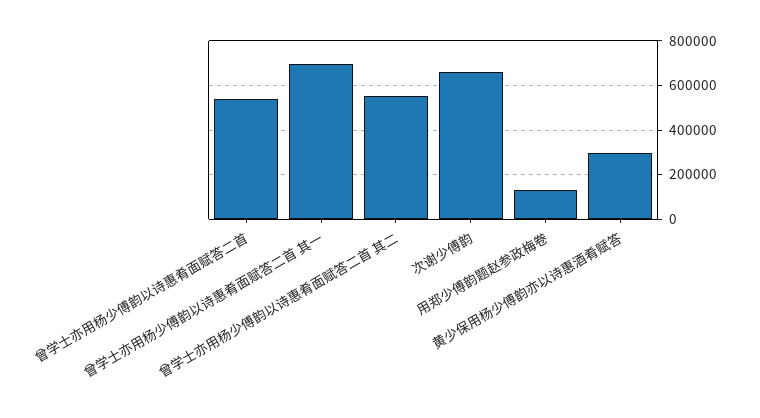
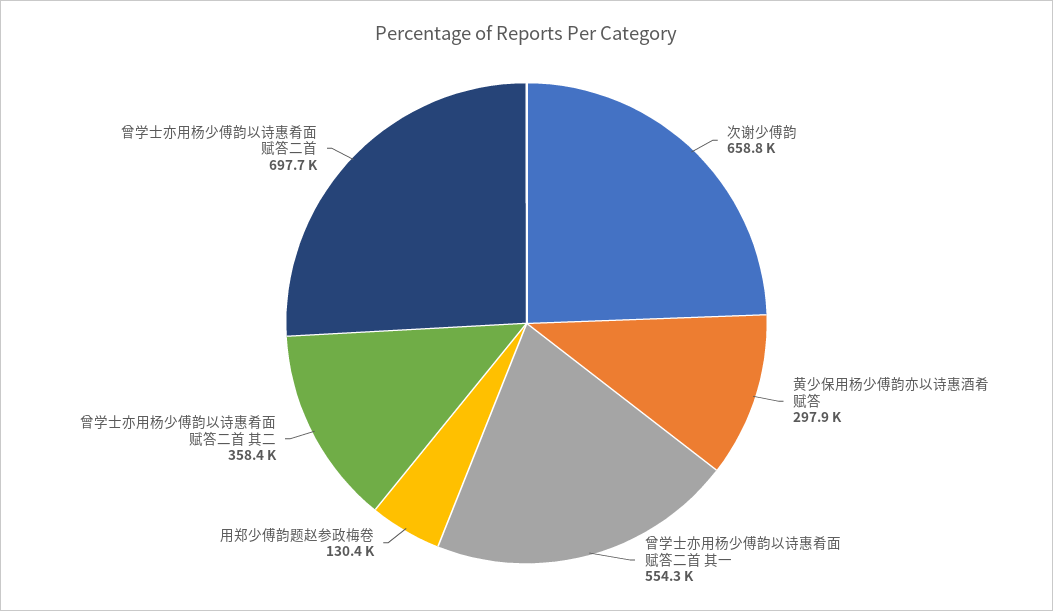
  {
-   "曾学士亦用杨少傅韵以诗惠肴面赋答二首": 550000,
+   "曾学士亦用杨少傅韵以诗惠肴面赋答二首": 697700,
-   "曾学士亦用杨少傅韵以诗惠肴面赋答二首 其一": 700000,
+   "曾学士亦用杨少傅韵以诗惠肴面赋答二首 其一": 554300,
-   "曾学士亦用杨少傅韵以诗惠肴面赋答二首 其二": 550000,
+   "曾学士亦用杨少傅韵以诗惠肴面赋答二首 其二": 358400,
    "次谢少傅韵": 658800,
    "用郑少傅韵题赵参政梅卷": 130400,
    "黄少保用杨少傅韵亦以诗惠酒肴赋答": 297900
  }

